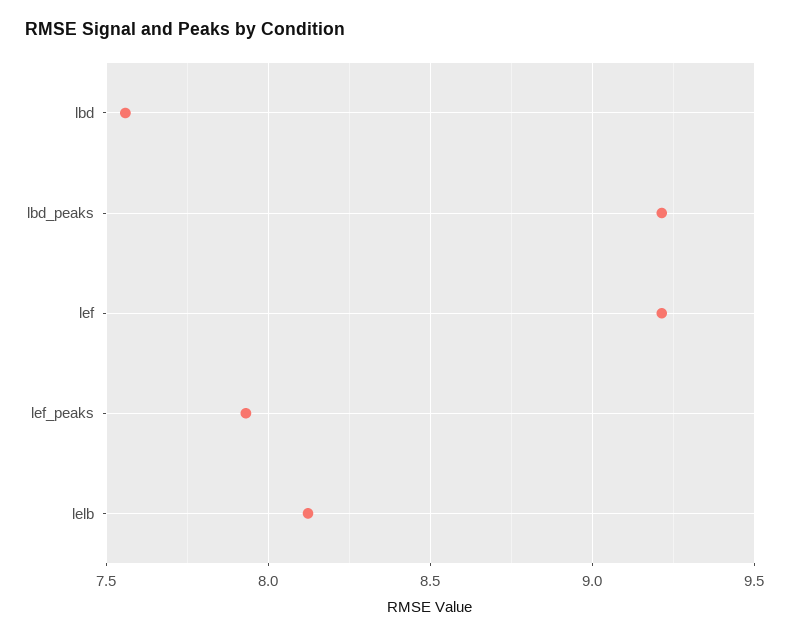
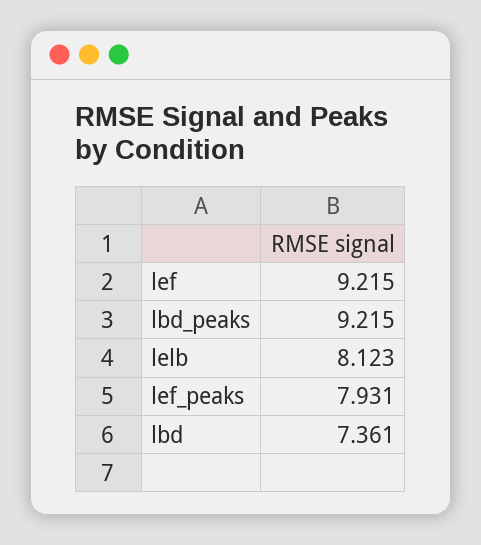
  {
-   "lbd": 7.55,
+   "lbd": 7.361,
    "lbd_peaks": 9.215,
    "lef": 9.215,
    "lef_peaks": 7.931,
    "lelb": 8.123
  }

